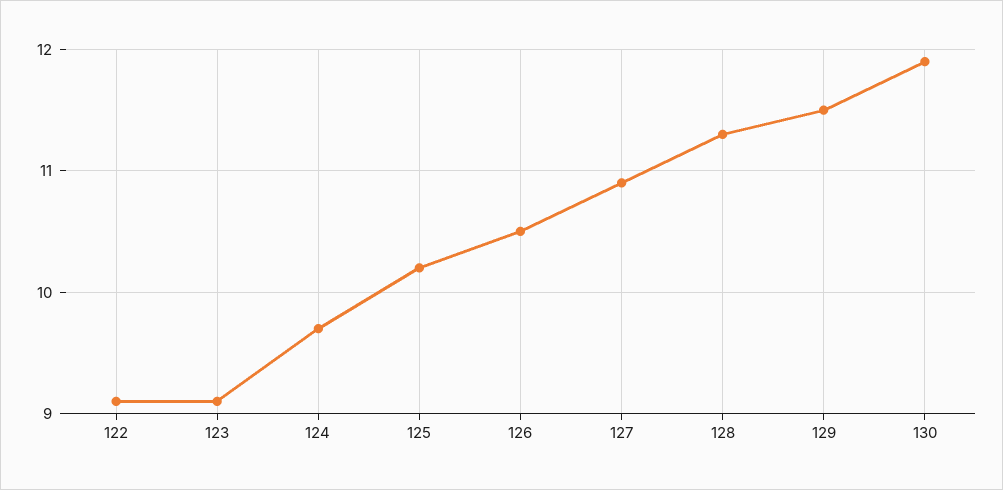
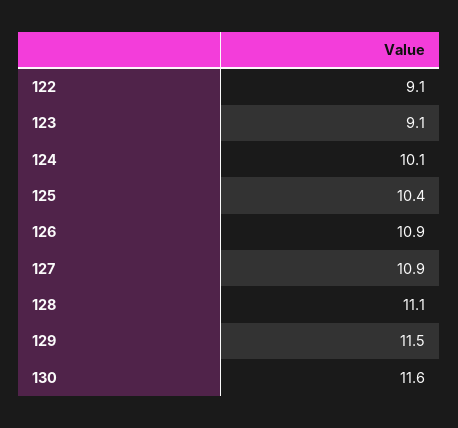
  {
    "122": 9.1,
    "123": 9.1,
-   "124": 9.7,
+   "124": 10.1,
-   "125": 10.2,
+   "125": 10.4,
-   "126": 10.5,
+   "126": 10.9,
    "127": 10.9,
-   "128": 11.3,
+   "128": 11.1,
    "129": 11.5,
-   "130": 11.9
+   "130": 11.6
  }

